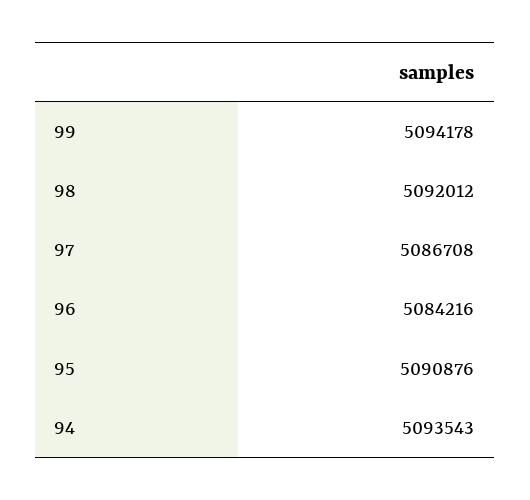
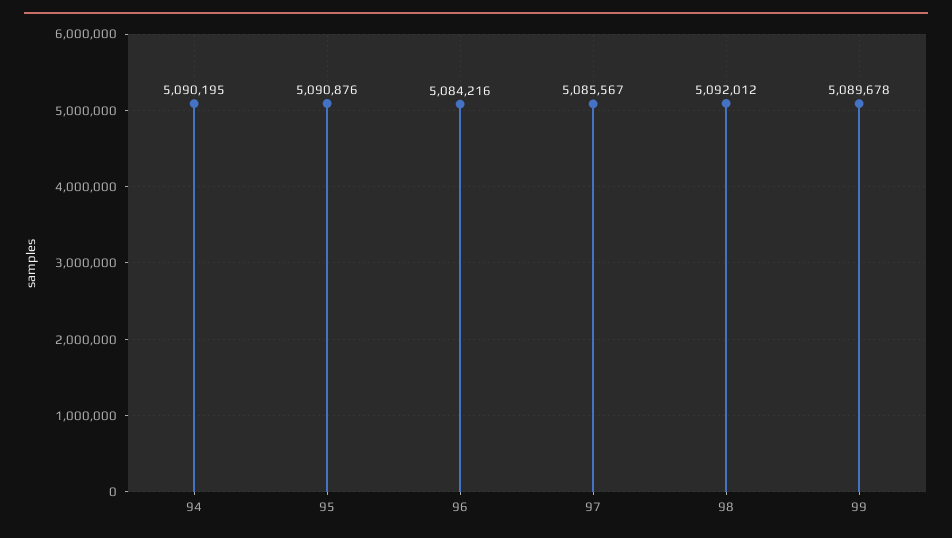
  {
-   "99": 5094178,
+   "99": 5089678,
    "98": 5092012,
-   "97": 5086708,
+   "97": 5085567,
    "96": 5084216,
    "95": 5090876,
-   "94": 5093543
+   "94": 5090195
  }

